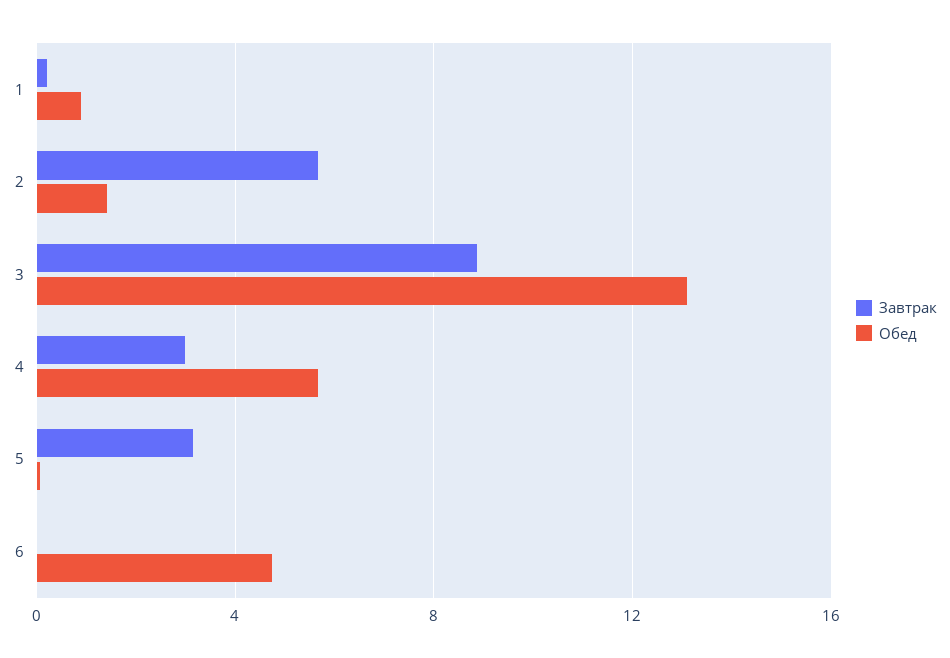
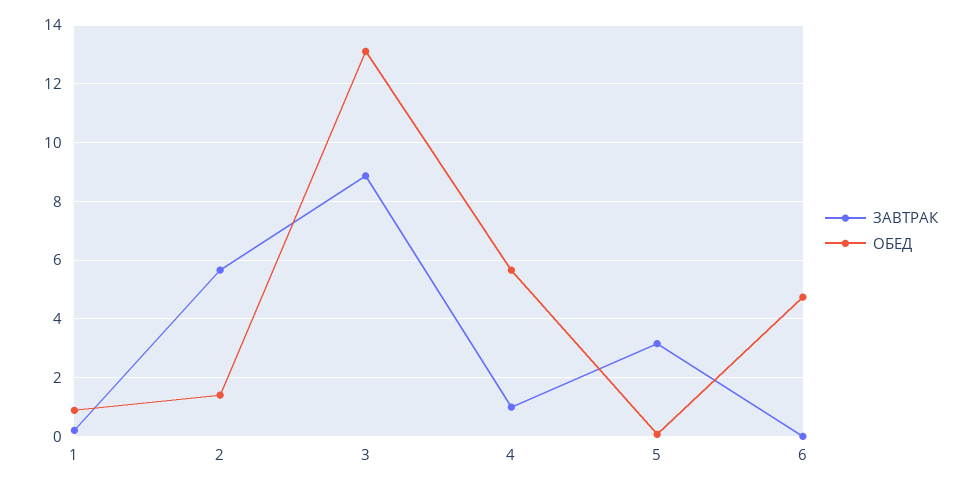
  {
    "Завтрак": {
      "1": 0.25,
      "2": 5.75,
      "3": 8.75,
-     "4": 3,
+     "4": 1,
      "5": 3.25,
      "6": 0
    },
    "Обед": {
      "1": 1,
      "2": 1.5,
      "3": 13,
      "4": 5.75,
      "5": 0,
      "6": 4.75
    }
  }

